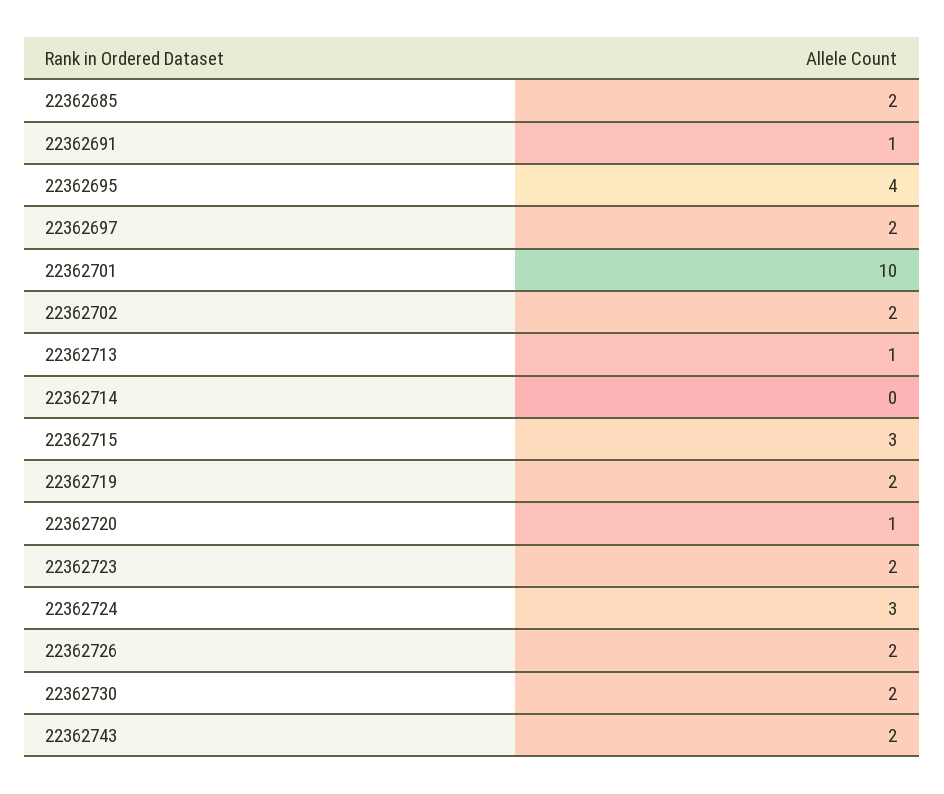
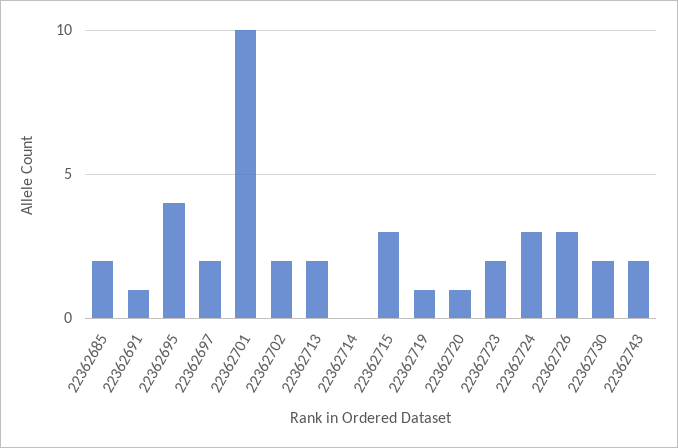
  {
    "22362685": 2,
    "22362691": 1,
    "22362695": 4,
    "22362697": 2,
    "22362701": 10,
    "22362702": 2,
-   "22362713": 1,
+   "22362713": 2,
    "22362714": 0,
    "22362715": 3,
-   "22362719": 2,
+   "22362719": 1,
    "22362720": 1,
    "22362723": 2,
    "22362724": 3,
-   "22362726": 2,
+   "22362726": 3,
    "22362730": 2,
    "22362743": 2
  }

